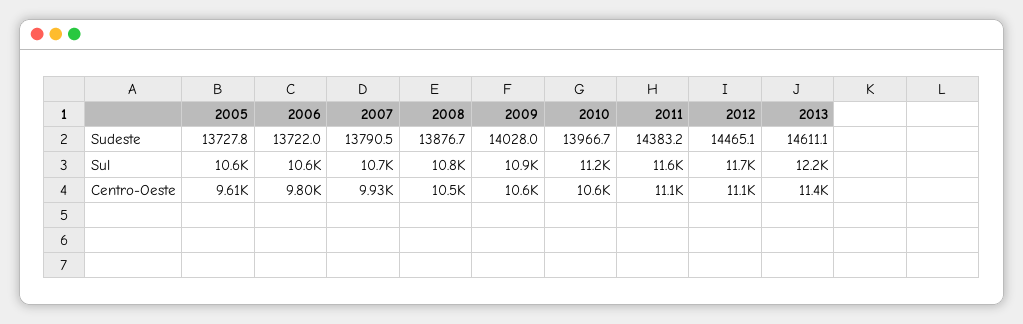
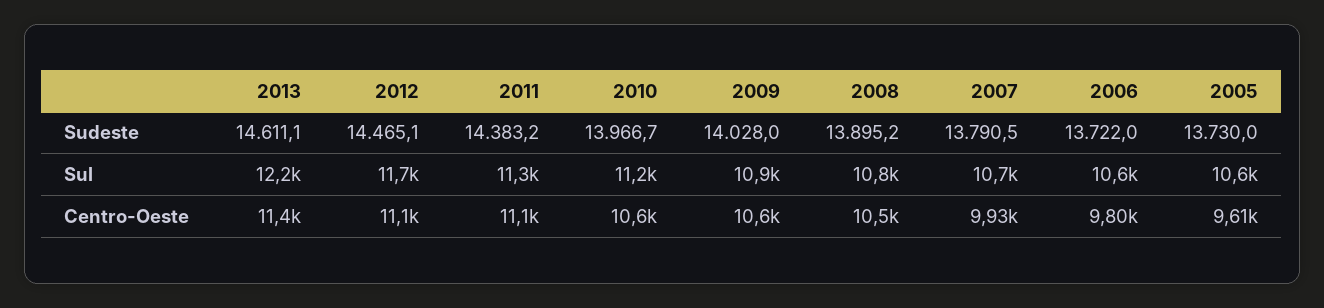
  {
    "2005": {
-     "Sudeste": 13727.8,
+     "Sudeste": 13730,
      "Sul": 10600,
      "Centro-Oeste": 9610
    },
    "2006": {
      "Sudeste": 13722,
      "Sul": 10600,
      "Centro-Oeste": 9800
    },
    "2007": {
      "Sudeste": 13790.5,
      "Sul": 10700,
      "Centro-Oeste": 9930
    },
    "2008": {
-     "Sudeste": 13876.7,
+     "Sudeste": 13895.2,
      "Sul": 10800,
      "Centro-Oeste": 10500
    },
    "2009": {
      "Sudeste": 14028,
      "Sul": 10900,
      "Centro-Oeste": 10600
    },
    "2010": {
      "Sudeste": 13966.7,
      "Sul": 11200,
      "Centro-Oeste": 10600
    },
    "2011": {
      "Sudeste": 14383.2,
-     "Sul": 11600,
+     "Sul": 11300,
      "Centro-Oeste": 11100
    },
    "2012": {
      "Sudeste": 14465.1,
      "Sul": 11700,
      "Centro-Oeste": 11100
    },
    "2013": {
      "Sudeste": 14611.1,
      "Sul": 12200,
      "Centro-Oeste": 11400
    }
  }

